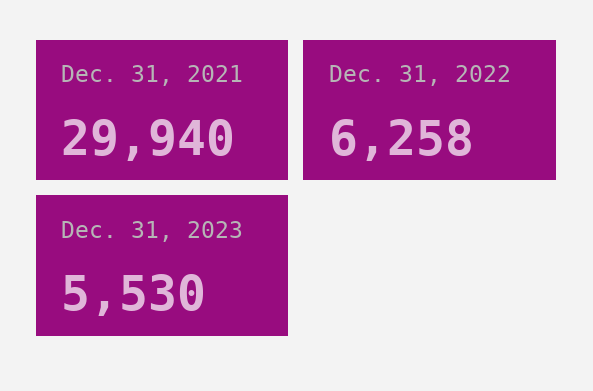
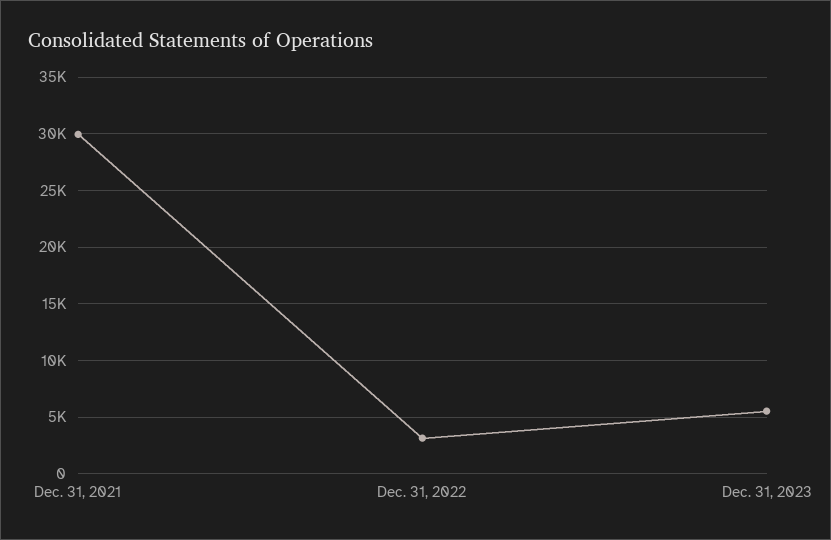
  {
    "Dec. 31, 2021": 29940,
-   "Dec. 31, 2022": 6258,
+   "Dec. 31, 2022": 3000,
    "Dec. 31, 2023": 5530
  }

